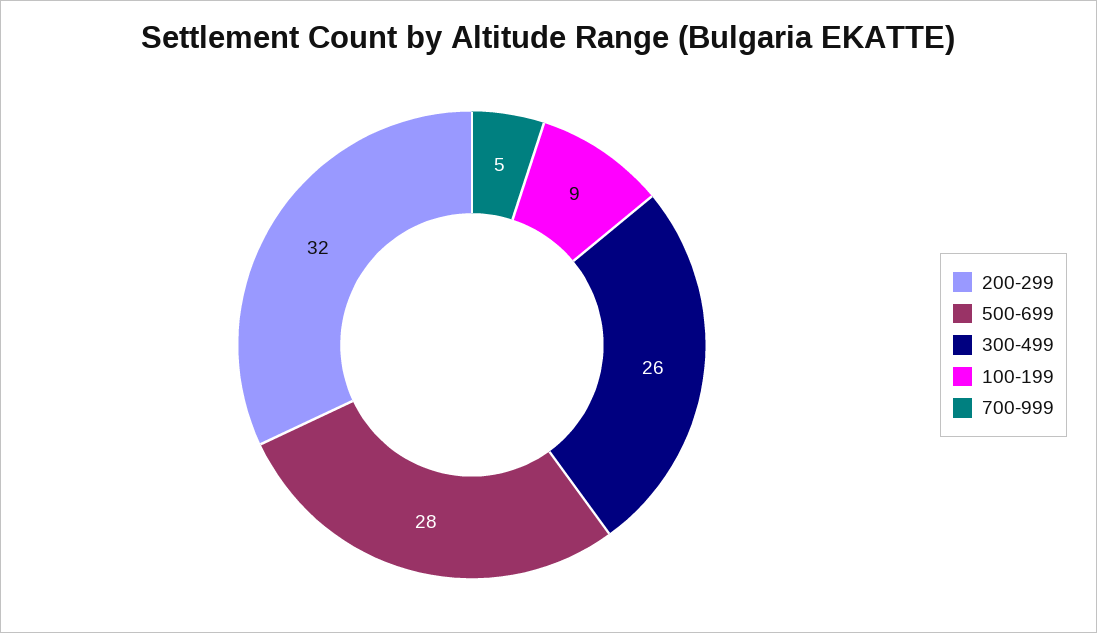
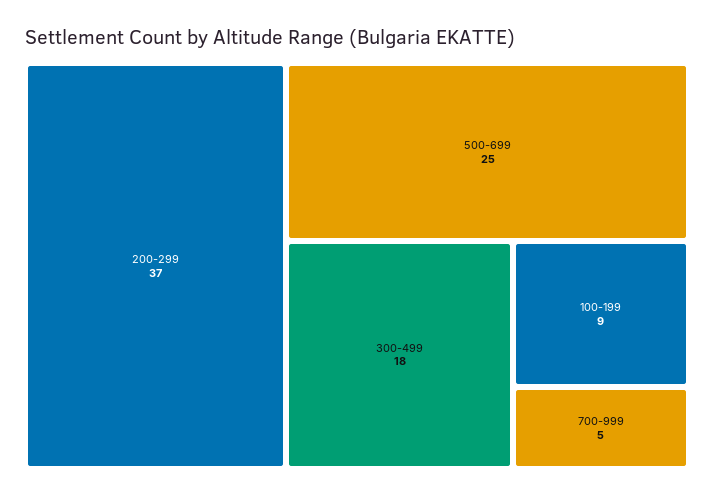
  {
-   "200-299": 32,
+   "200-299": 37,
-   "500-699": 28,
+   "500-699": 25,
-   "300-499": 26,
+   "300-499": 18,
    "100-199": 9,
    "700-999": 5
  }

